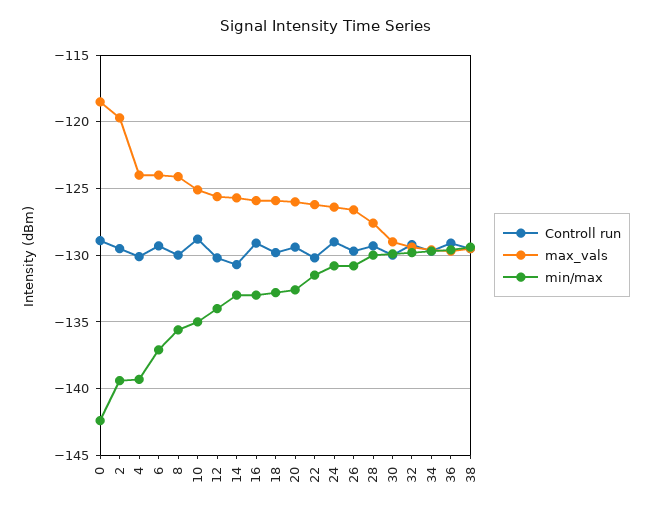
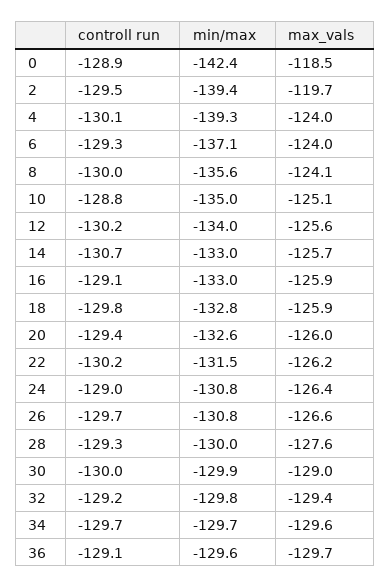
  {
    "Controll run": {
      "0": -128.9,
      "2": -129.5,
      "4": -130.1,
      "6": -129.3,
      "8": -130,
      "10": -128.8,
      "12": -130.2,
      "14": -130.7,
      "16": -129.1,
      "18": -129.8,
      "20": -129.4,
      "22": -130.2,
      "24": -129,
      "26": -129.7,
      "28": -129.3,
      "30": -130,
      "32": -129.2,
      "34": -129.7,
-     "36": -129.1,
+     "36": -129.1
-     "38": -129.5
    },
    "max_vals": {
      "0": -118.5,
      "2": -119.7,
      "4": -124,
      "6": -124,
      "8": -124.1,
      "10": -125.1,
      "12": -125.6,
      "14": -125.7,
      "16": -125.9,
      "18": -125.9,
      "20": -126,
      "22": -126.2,
      "24": -126.4,
      "26": -126.6,
      "28": -127.6,
      "30": -129,
      "32": -129.4,
      "34": -129.6,
-     "36": -129.7,
+     "36": -129.7
-     "38": -129.5
    },
    "min/max": {
      "0": -142.4,
      "2": -139.4,
      "4": -139.3,
      "6": -137.1,
      "8": -135.6,
      "10": -135,
      "12": -134,
      "14": -133,
      "16": -133,
      "18": -132.8,
      "20": -132.6,
      "22": -131.5,
      "24": -130.8,
      "26": -130.8,
      "28": -130,
      "30": -129.9,
      "32": -129.8,
      "34": -129.7,
-     "36": -129.6,
+     "36": -129.6
-     "38": -129.5
    }
  }

